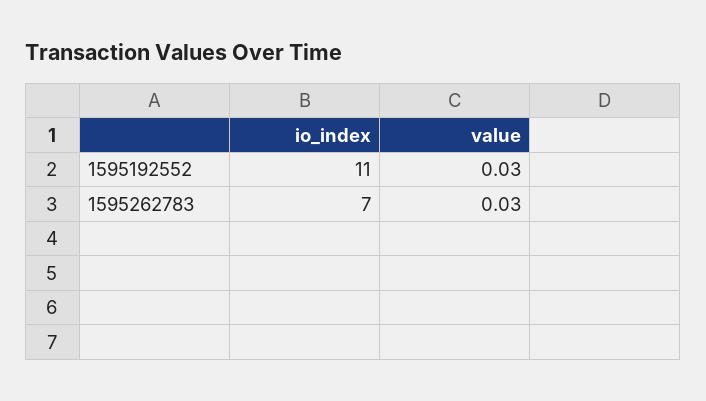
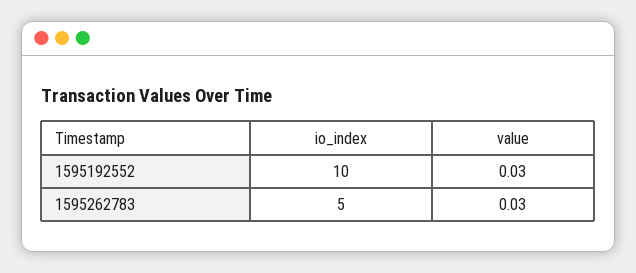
  {
    "io_index": {
-     "1595192552": 11,
+     "1595192552": 10,
-     "1595262783": 7
+     "1595262783": 5
    },
    "value": {
      "1595192552": 0.03,
      "1595262783": 0.03
    }
  }

